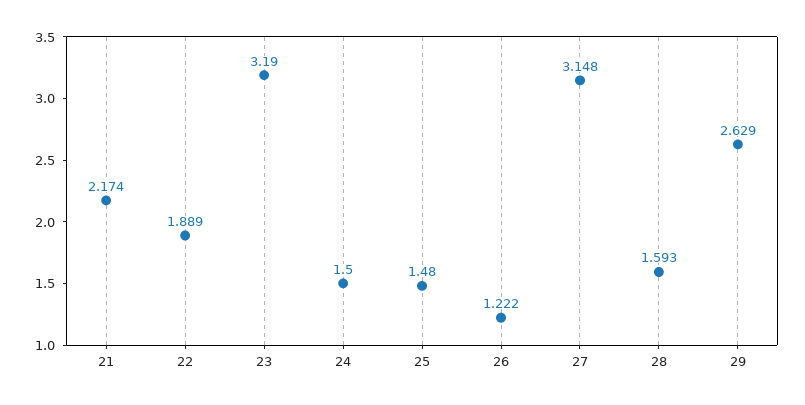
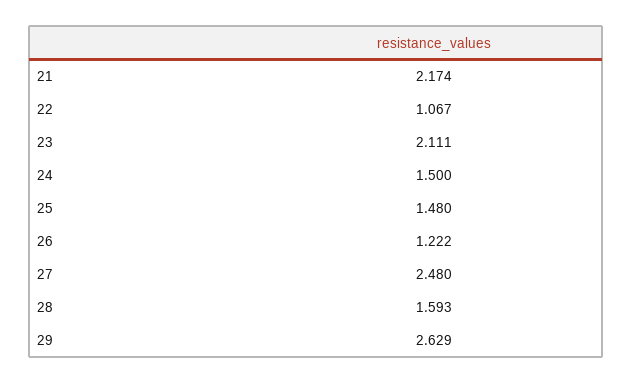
  {
    "21": 2.174,
-   "22": 1.889,
+   "22": 1.067,
-   "23": 3.19,
+   "23": 2.111,
    "24": 1.5,
    "25": 1.48,
    "26": 1.222,
-   "27": 3.148,
+   "27": 2.48,
    "28": 1.593,
    "29": 2.629
  }

